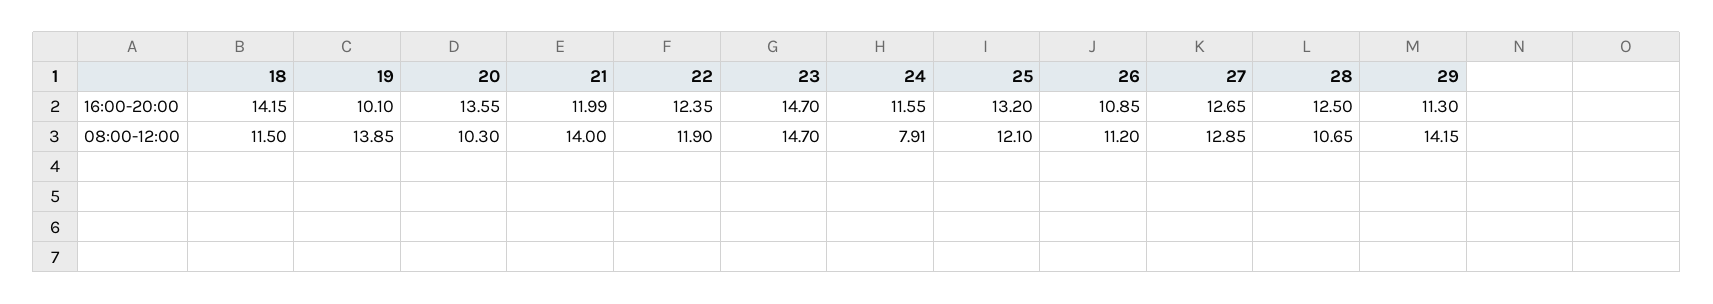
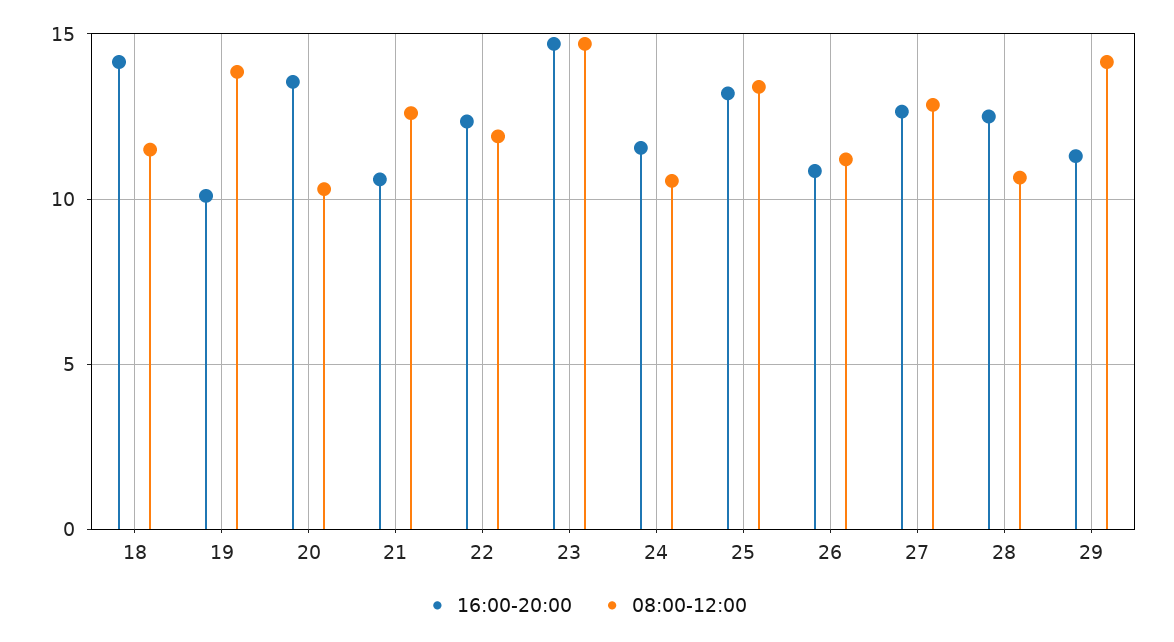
  {
    "16:00-20:00": {
      "18": 14.15,
      "19": 10.1,
      "20": 13.55,
-     "21": 11.99,
+     "21": 10.5,
      "22": 12.35,
      "23": 14.7,
      "24": 11.55,
      "25": 13.2,
      "26": 10.85,
      "27": 12.65,
      "28": 12.5,
      "29": 11.3
    },
    "08:00-12:00": {
      "18": 11.5,
      "19": 13.85,
      "20": 10.3,
-     "21": 14,
+     "21": 12.5,
      "22": 11.9,
      "23": 14.7,
-     "24": 7.91,
+     "24": 10.5,
-     "25": 12.1,
+     "25": 13.5,
      "26": 11.2,
      "27": 12.85,
      "28": 10.65,
      "29": 14.15
    }
  }

